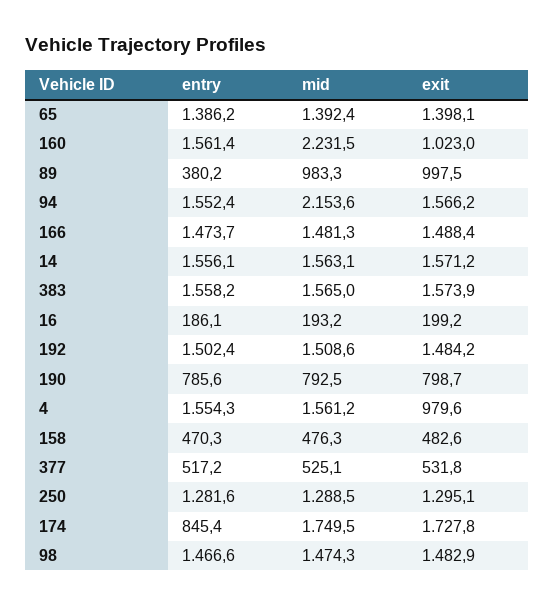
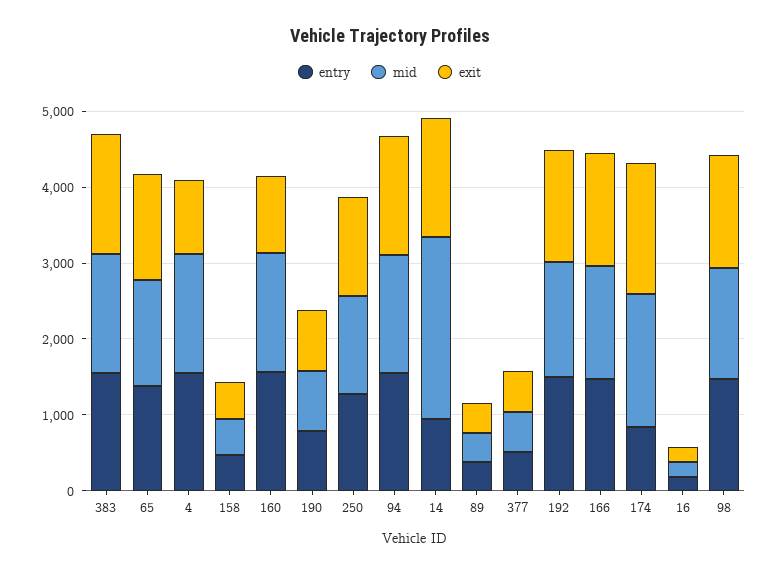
  {
    "entry": {
      "65": 1386.2,
      "160": 1561.4,
      "89": 380.2,
      "94": 1552.4,
      "166": 1473.7,
-     "14": 1556.1,
+     "14": 1000,
      "383": 1558.2,
      "16": 186.1,
      "192": 1502.4,
      "190": 785.6,
      "4": 1554.3,
      "158": 470.3,
      "377": 517.2,
      "250": 1281.6,
      "174": 845.4,
      "98": 1466.6
    },
    "mid": {
      "65": 1392.4,
-     "160": 2231.5,
+     "160": 1600,
-     "89": 983.3,
+     "89": 400,
-     "94": 2153.6,
+     "94": 1600,
      "166": 1481.3,
-     "14": 1563.1,
+     "14": 2400,
      "383": 1565,
      "16": 193.2,
      "192": 1508.6,
      "190": 792.5,
      "4": 1561.2,
      "158": 476.3,
      "377": 525.1,
      "250": 1288.5,
      "174": 1749.5,
      "98": 1474.3
    },
    "exit": {
      "65": 1398.1,
      "160": 1023,
-     "89": 997.5,
+     "89": 400,
      "94": 1566.2,
      "166": 1488.4,
      "14": 1571.2,
      "383": 1573.9,
      "16": 199.2,
      "192": 1484.2,
      "190": 798.7,
      "4": 979.6,
      "158": 482.6,
      "377": 531.8,
      "250": 1295.1,
      "174": 1727.8,
      "98": 1482.9
    }
  }

